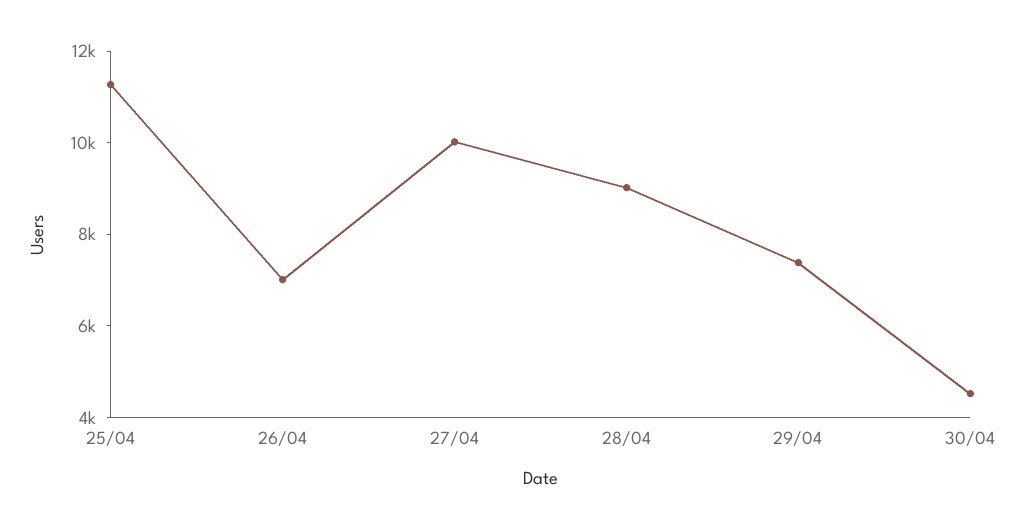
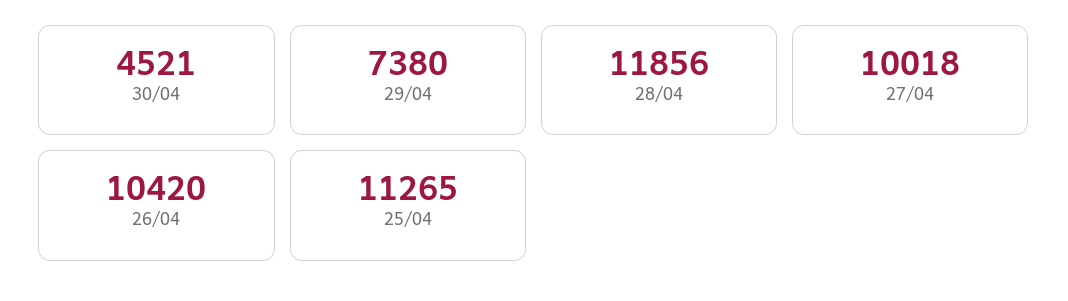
  {
    "25/04": 11265,
-   "26/04": 7000,
+   "26/04": 10420,
    "27/04": 10018,
-   "28/04": 9000,
+   "28/04": 11856,
    "29/04": 7380,
    "30/04": 4521
  }

